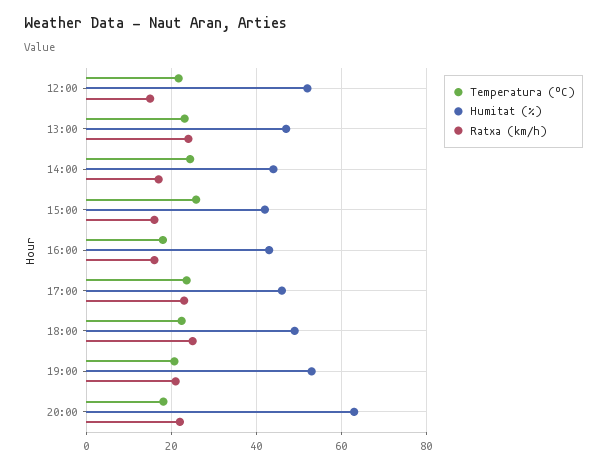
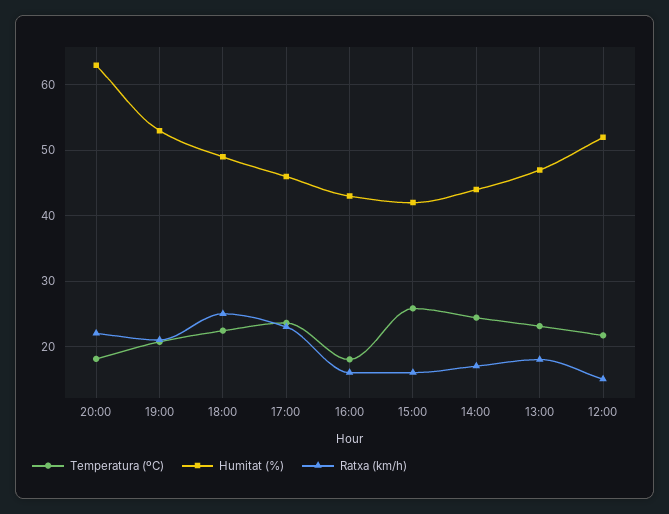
  {
    "Temperatura (ºC)": {
      "12:00": 22,
      "13:00": 23,
      "14:00": 24,
      "15:00": 26,
      "16:00": 18,
      "17:00": 24,
      "18:00": 22,
      "19:00": 21,
      "20:00": 18
    },
    "Humitat (%)": {
      "12:00": 52,
      "13:00": 47,
      "14:00": 44,
      "15:00": 42,
      "16:00": 43,
      "17:00": 46,
      "18:00": 49,
      "19:00": 53,
      "20:00": 63
    },
    "Ratxa (km/h)": {
      "12:00": 15,
-     "13:00": 24,
+     "13:00": 18,
      "14:00": 17,
      "15:00": 16,
      "16:00": 16,
      "17:00": 23,
      "18:00": 25,
      "19:00": 21,
      "20:00": 22
    }
  }

